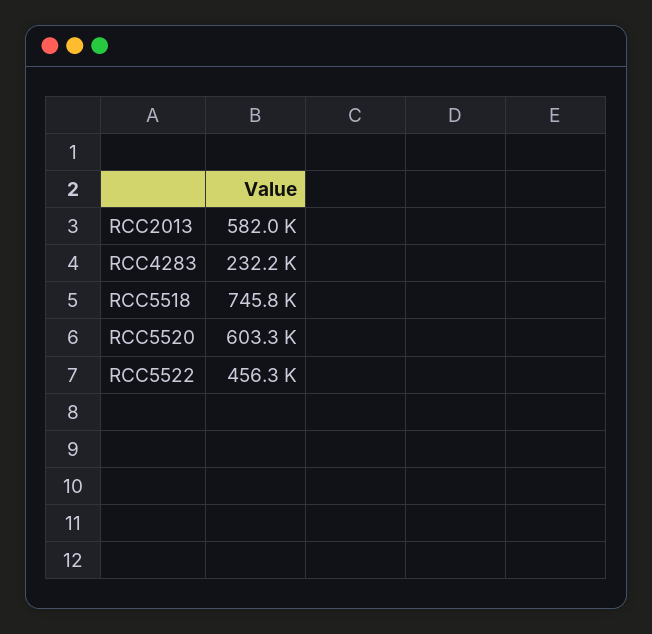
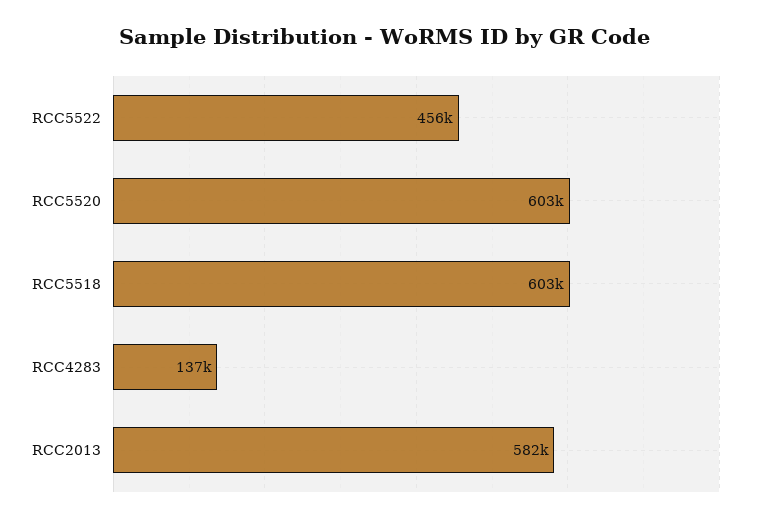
  {
    "RCC2013": 582000,
-   "RCC4283": 232200,
+   "RCC4283": 137000,
-   "RCC5518": 745800,
+   "RCC5518": 603000,
    "RCC5520": 603300,
    "RCC5522": 456300
  }

